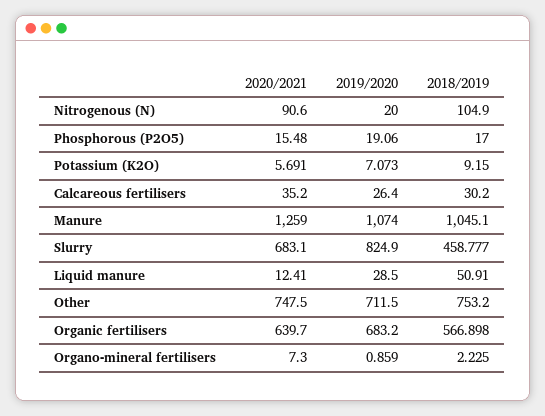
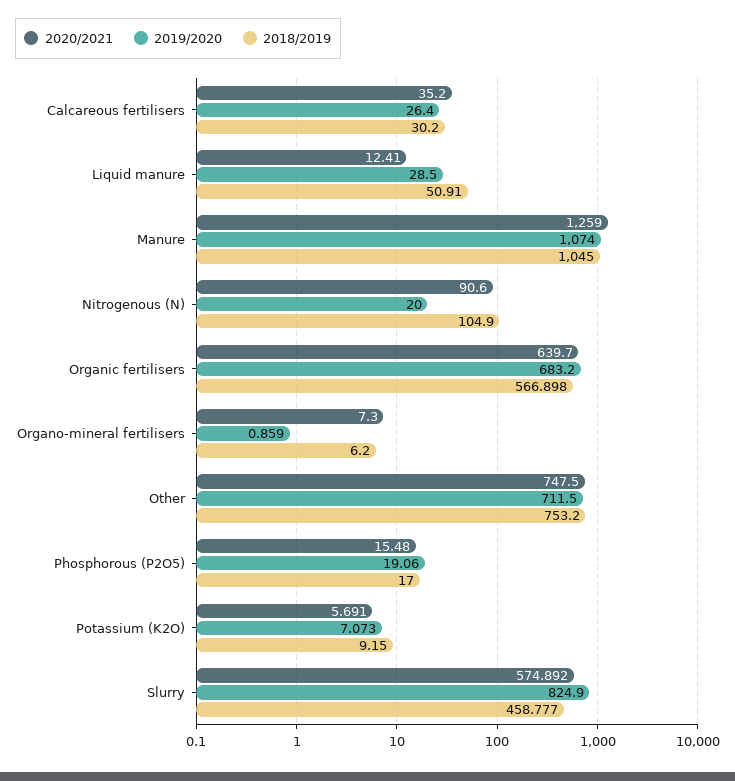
  {
    "2020/2021": {
      "Nitrogenous (N)": 90.6,
      "Phosphorous (P2O5)": 15.48,
      "Potassium (K2O)": 5.691,
      "Calcareous fertilisers": 35.2,
      "Manure": 1259,
-     "Slurry": 683.1,
+     "Slurry": 574.892,
      "Liquid manure": 12.41,
      "Other": 747.5,
      "Organic fertilisers": 639.7,
      "Organo-mineral fertilisers": 7.3
    },
    "2019/2020": {
      "Nitrogenous (N)": 20,
      "Phosphorous (P2O5)": 19.06,
      "Potassium (K2O)": 7.073,
      "Calcareous fertilisers": 26.4,
      "Manure": 1074,
      "Slurry": 824.9,
      "Liquid manure": 28.5,
      "Other": 711.5,
      "Organic fertilisers": 683.2,
      "Organo-mineral fertilisers": 0.859
    },
    "2018/2019": {
      "Nitrogenous (N)": 104.9,
      "Phosphorous (P2O5)": 17,
      "Potassium (K2O)": 9.15,
      "Calcareous fertilisers": 30.2,
-     "Manure": 1045.1,
+     "Manure": 1045,
      "Slurry": 458.777,
      "Liquid manure": 50.91,
      "Other": 753.2,
      "Organic fertilisers": 566.898,
-     "Organo-mineral fertilisers": 2.225
+     "Organo-mineral fertilisers": 6.2
    }
  }

